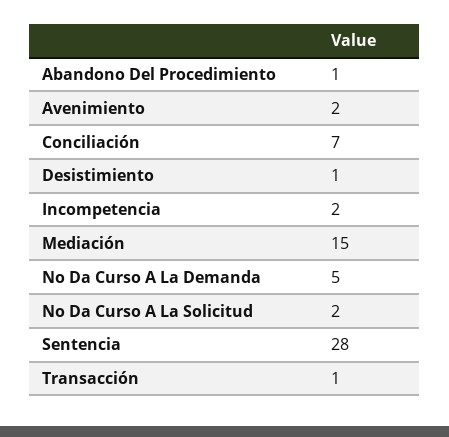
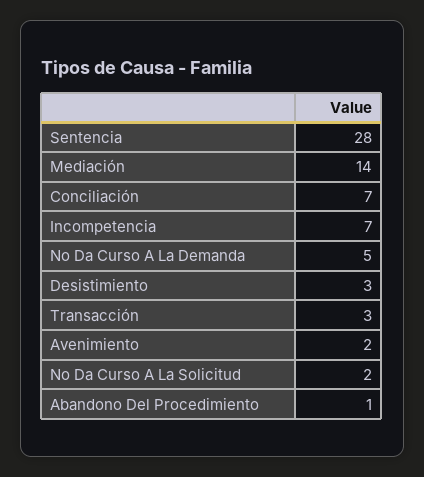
  {
    "Abandono Del Procedimiento": 1,
    "Avenimiento": 2,
    "Conciliación": 7,
-   "Desistimiento": 1,
+   "Desistimiento": 3,
-   "Incompetencia": 2,
+   "Incompetencia": 7,
-   "Mediación": 15,
+   "Mediación": 14,
    "No Da Curso A La Demanda": 5,
    "No Da Curso A La Solicitud": 2,
    "Sentencia": 28,
-   "Transacción": 1
+   "Transacción": 3
  }

